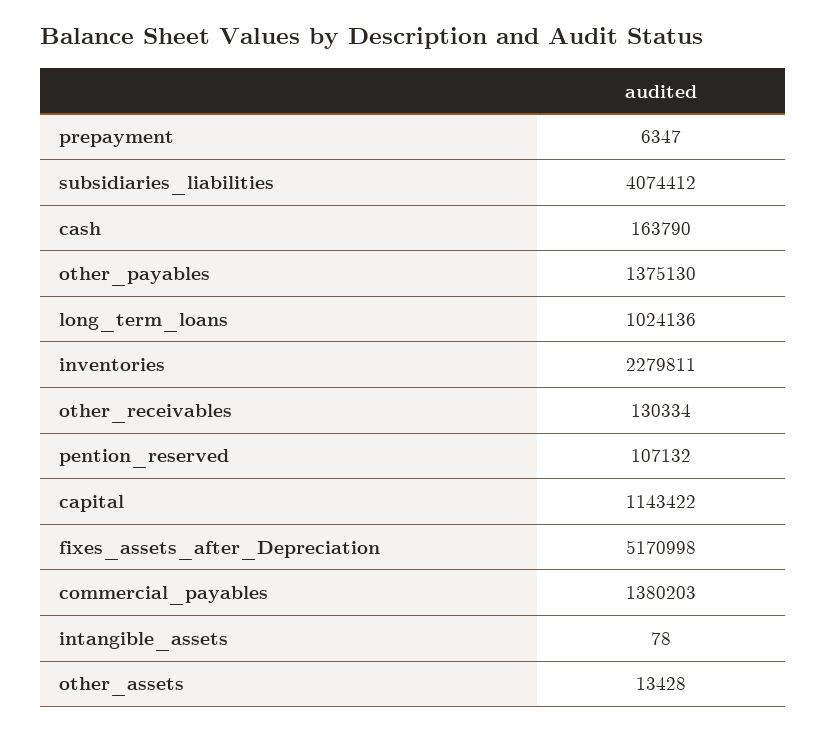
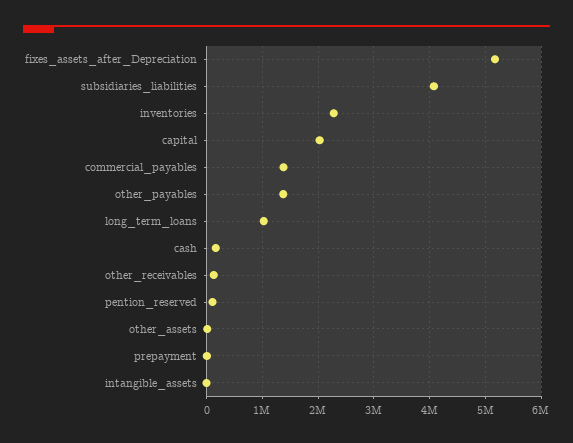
  {
    "prepayment": 6347,
    "subsidiaries_liabilities": 4074412,
    "cash": 163790,
    "other_payables": 1375130,
    "long_term_loans": 1024136,
    "inventories": 2279811,
    "other_receivables": 130334,
    "pention_reserved": 107132,
-   "capital": 1143422,
+   "capital": 2000000,
    "fixes_assets_after_Depreciation": 5170998,
    "commercial_payables": 1380203,
    "intangible_assets": 78,
    "other_assets": 13428
  }

